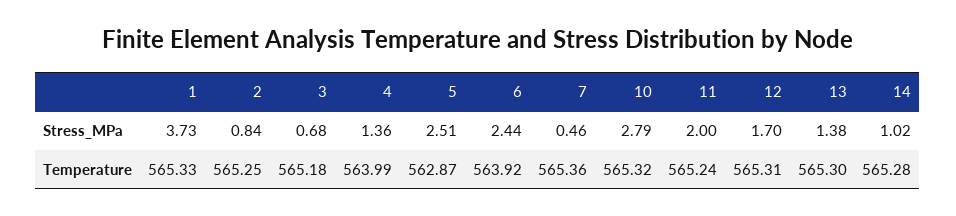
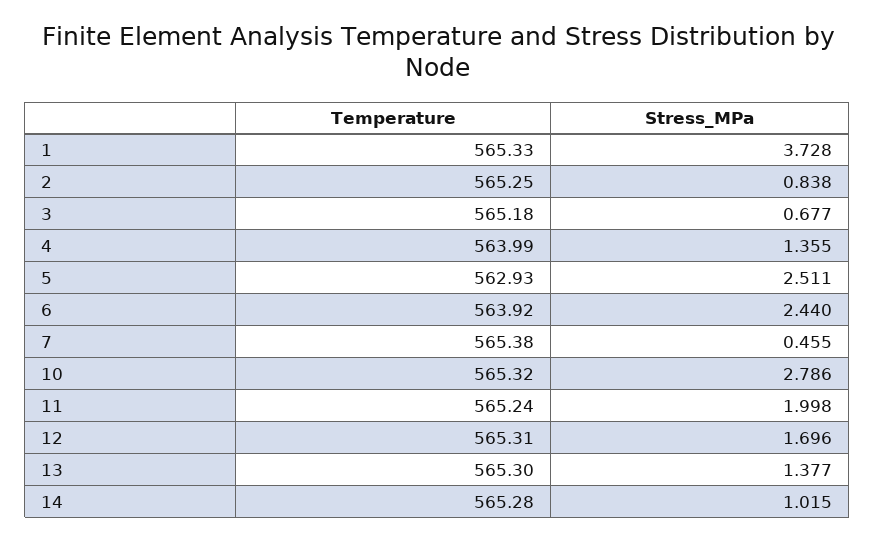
  {
    "1": {
      "Stress_MPa": 3.728,
      "Temperature": 565.33
    },
    "2": {
      "Stress_MPa": 0.838,
      "Temperature": 565.25
    },
    "3": {
      "Stress_MPa": 0.677,
      "Temperature": 565.18
    },
    "4": {
      "Stress_MPa": 1.355,
      "Temperature": 563.99
    },
    "5": {
      "Stress_MPa": 2.511,
-     "Temperature": 562.87
+     "Temperature": 562.93
    },
    "6": {
      "Stress_MPa": 2.44,
      "Temperature": 563.92
    },
    "7": {
      "Stress_MPa": 0.455,
-     "Temperature": 565.36
+     "Temperature": 565.38
    },
    "10": {
      "Stress_MPa": 2.786,
      "Temperature": 565.32
    },
    "11": {
      "Stress_MPa": 1.998,
      "Temperature": 565.24
    },
    "12": {
      "Stress_MPa": 1.696,
      "Temperature": 565.31
    },
    "13": {
      "Stress_MPa": 1.377,
      "Temperature": 565.3
    },
    "14": {
      "Stress_MPa": 1.015,
      "Temperature": 565.28
    }
  }

